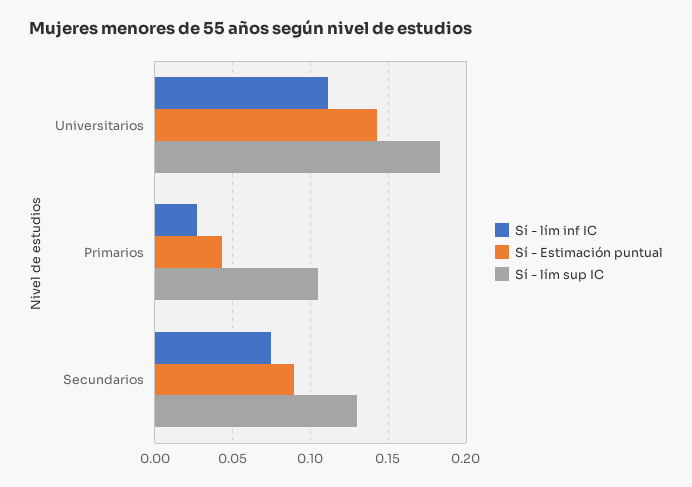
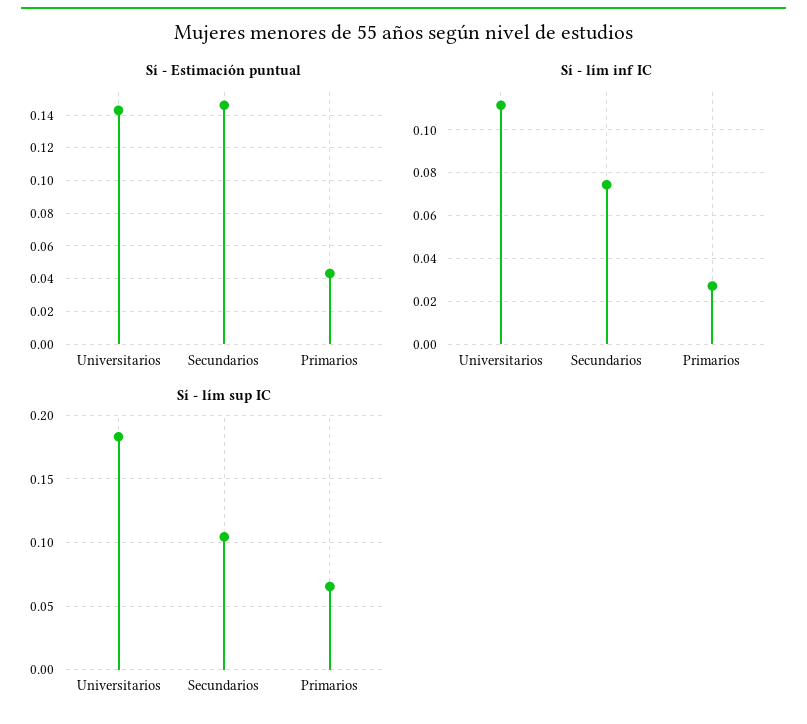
  {
    "Sí - lím inf IC": {
      "Universitarios": 0.11,
      "Primarios": 0.025,
      "Secundarios": 0.075
    },
    "Sí - Estimación puntual": {
      "Universitarios": 0.145,
      "Primarios": 0.045,
-     "Secundarios": 0.09
+     "Secundarios": 0.145
    },
    "Sí - lím sup IC": {
      "Universitarios": 0.185,
-     "Primarios": 0.105,
+     "Primarios": 0.065,
-     "Secundarios": 0.13
+     "Secundarios": 0.105
    }
  }

